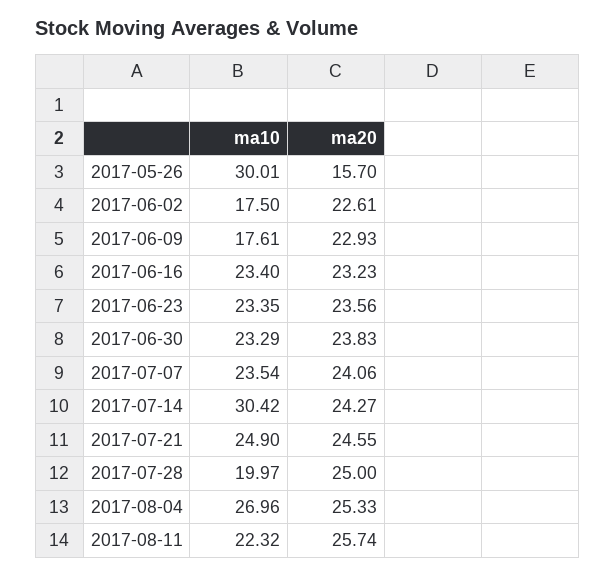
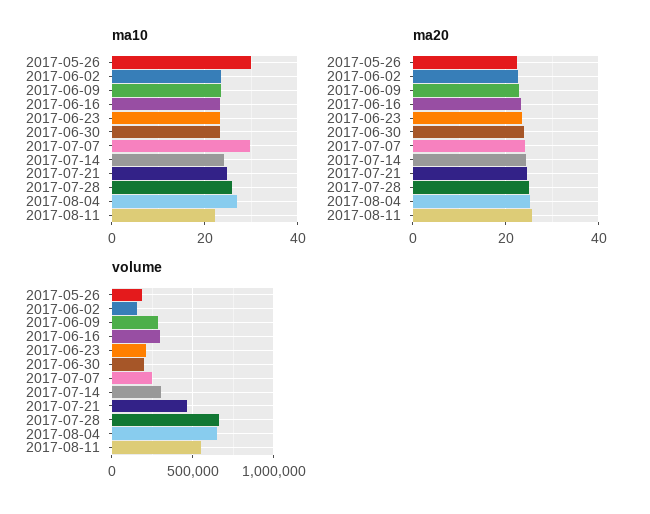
  {
    "ma10": {
      "2017-05-26": 30.01,
-     "2017-06-02": 17.5,
+     "2017-06-02": 24,
-     "2017-06-09": 17.61,
+     "2017-06-09": 24,
      "2017-06-16": 23.4,
      "2017-06-23": 23.35,
      "2017-06-30": 23.29,
-     "2017-07-07": 23.54,
+     "2017-07-07": 30,
-     "2017-07-14": 30.42,
+     "2017-07-14": 24,
      "2017-07-21": 24.9,
-     "2017-07-28": 19.97,
+     "2017-07-28": 26,
      "2017-08-04": 26.96,
      "2017-08-11": 22.32
    },
    "ma20": {
-     "2017-05-26": 15.7,
+     "2017-05-26": 22,
      "2017-06-02": 22.61,
      "2017-06-09": 22.93,
      "2017-06-16": 23.23,
      "2017-06-23": 23.56,
      "2017-06-30": 23.83,
      "2017-07-07": 24.06,
      "2017-07-14": 24.27,
      "2017-07-21": 24.55,
      "2017-07-28": 25,
      "2017-08-04": 25.33,
      "2017-08-11": 25.74
-   }
+   },
+   "volume": {
+     "2017-05-26": 200000,
+     "2017-06-02": 150000,
+     "2017-06-09": 300000,
+     "2017-06-16": 300000,
+     "2017-06-23": 200000,
+     "2017-06-30": 200000,
+     "2017-07-07": 250000,
+     "2017-07-14": 300000,
+     "2017-07-21": 450000,
+     "2017-07-28": 650000,
+     "2017-08-04": 650000,
+     "2017-08-11": 550000
+   }
  }

